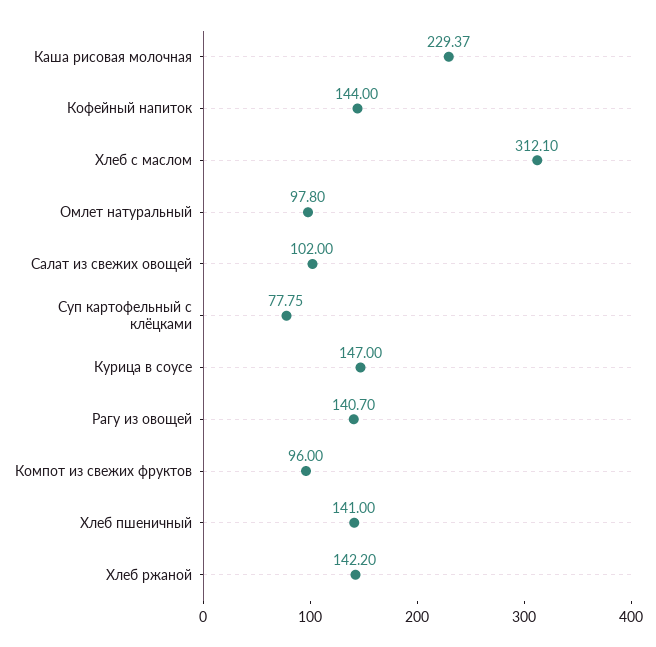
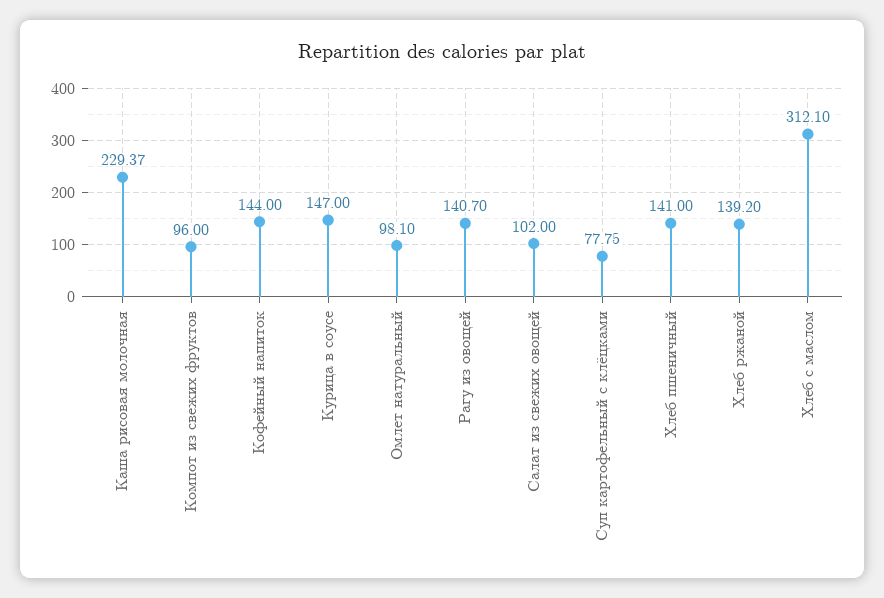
  {
    "Каша рисовая молочная": 229.37,
    "Кофейный напиток": 144,
    "Хлеб с маслом": 312.1,
-   "Омлет натуральный": 97.8,
+   "Омлет натуральный": 98.1,
    "Салат из свежих овощей": 102,
    "Суп картофельный с клёцками": 77.75,
    "Курица в соусе": 147,
    "Рагу из овощей": 140.7,
    "Компот из свежих фруктов": 96,
    "Хлеб пшеничный": 141,
-   "Хлеб ржаной": 142.2
+   "Хлеб ржаной": 139.2
  }

